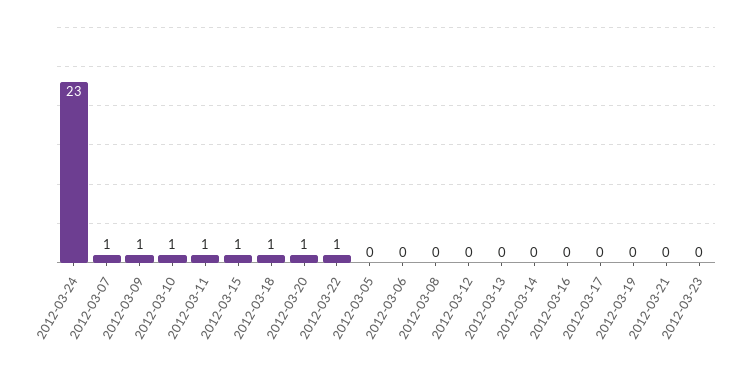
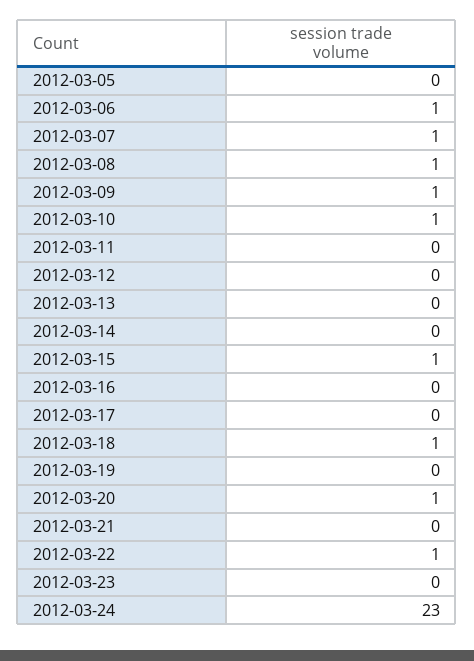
  {
    "2012-03-24": 23,
    "2012-03-07": 1,
    "2012-03-09": 1,
    "2012-03-10": 1,
-   "2012-03-11": 1,
+   "2012-03-11": 0,
    "2012-03-15": 1,
    "2012-03-18": 1,
    "2012-03-20": 1,
    "2012-03-22": 1,
    "2012-03-05": 0,
-   "2012-03-06": 0,
+   "2012-03-06": 1,
-   "2012-03-08": 0,
+   "2012-03-08": 1,
    "2012-03-12": 0,
    "2012-03-13": 0,
    "2012-03-14": 0,
    "2012-03-16": 0,
    "2012-03-17": 0,
    "2012-03-19": 0,
    "2012-03-21": 0,
    "2012-03-23": 0
  }

